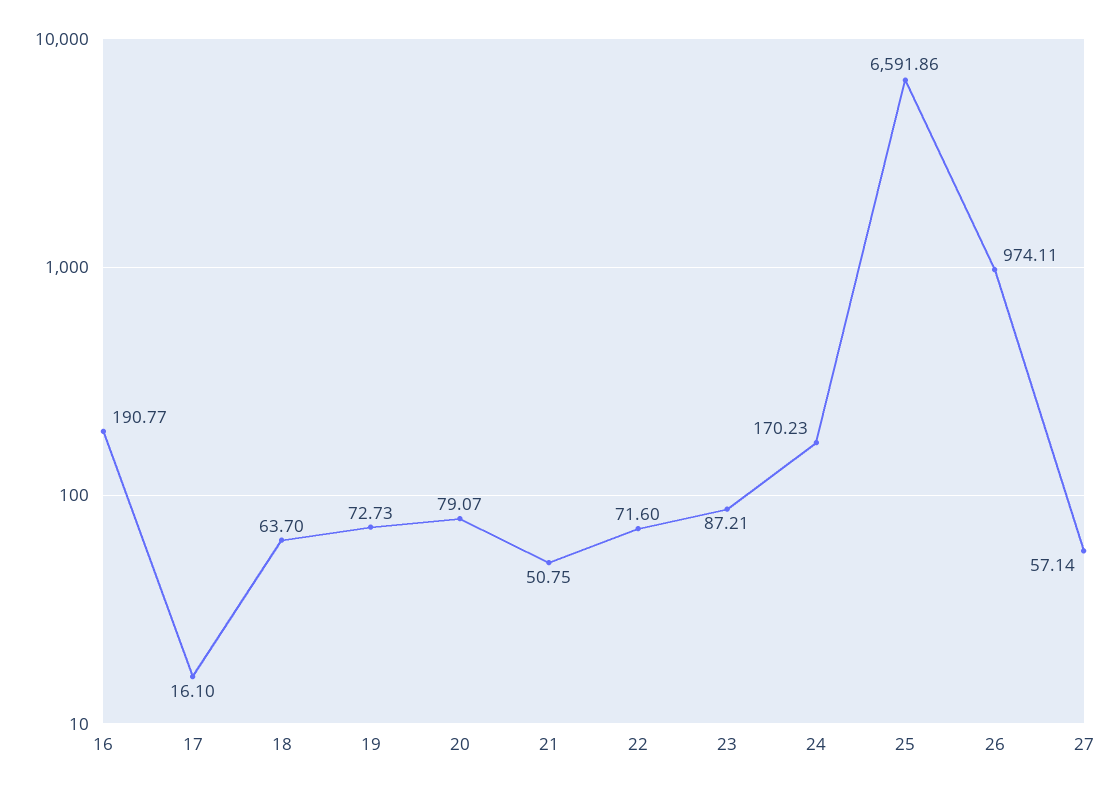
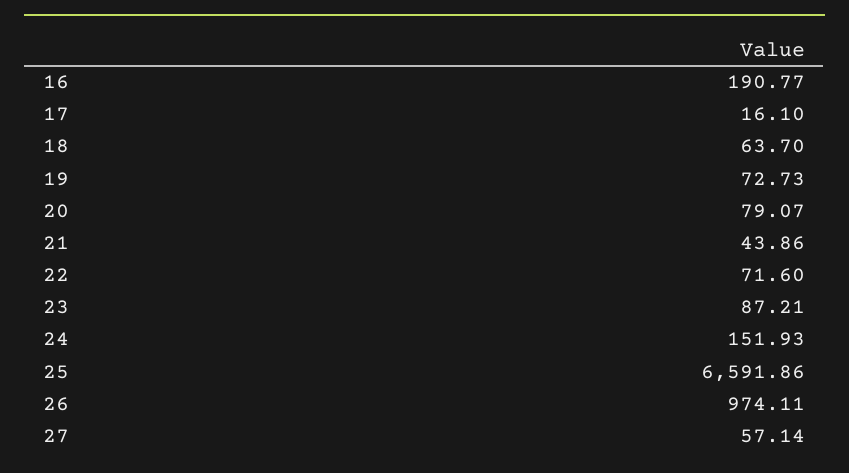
  {
    "16": 190.77,
    "17": 16.1,
    "18": 63.7,
    "19": 72.73,
    "20": 79.07,
-   "21": 50.75,
+   "21": 43.86,
    "22": 71.6,
    "23": 87.21,
-   "24": 170.23,
+   "24": 151.93,
    "25": 6591.86,
    "26": 974.11,
    "27": 57.14
  }

